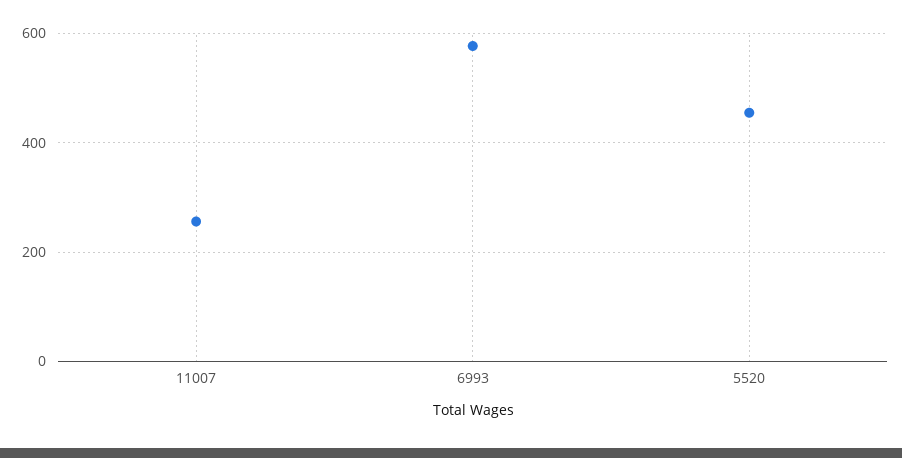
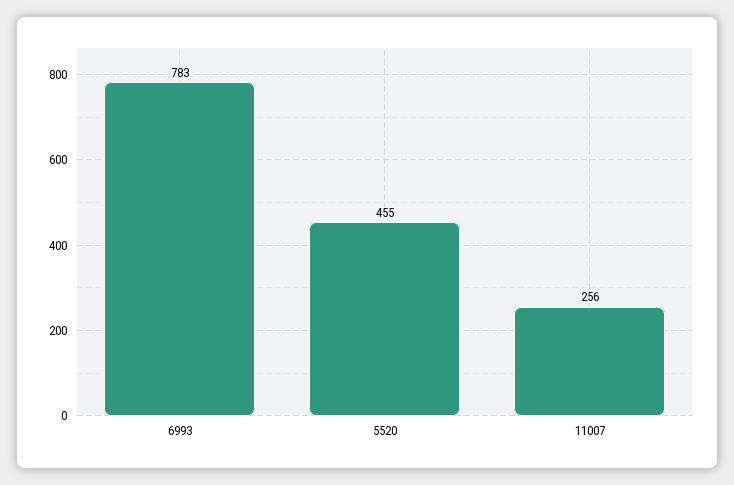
  {
    "11007": 256,
-   "6993": 580,
+   "6993": 783,
    "5520": 455
  }

